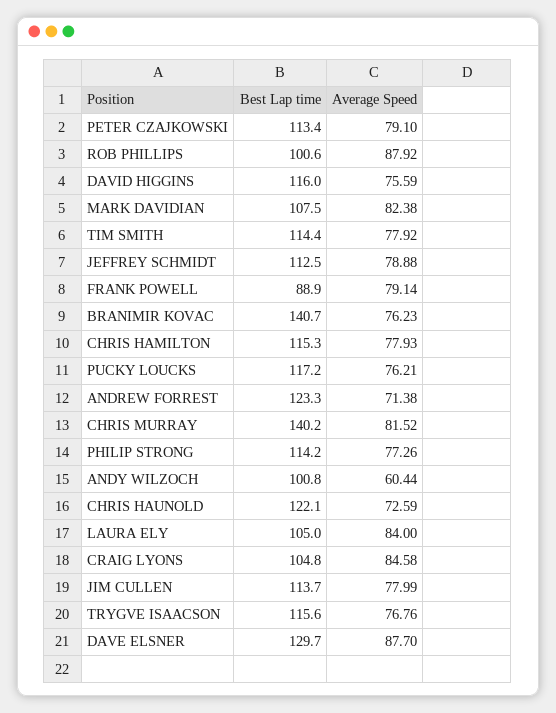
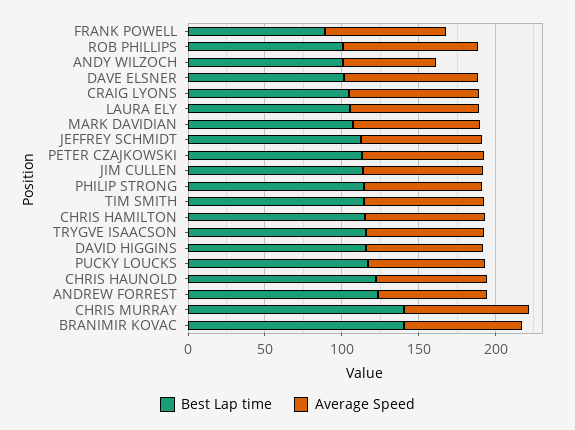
  {
    "Best Lap time": {
      "PETER CZAJKOWSKI": 113.4,
      "ROB PHILLIPS": 100.6,
      "DAVID HIGGINS": 116,
      "MARK DAVIDIAN": 107.5,
      "TIM SMITH": 114.4,
      "JEFFREY SCHMIDT": 112.5,
      "FRANK POWELL": 88.9,
      "BRANIMIR KOVAC": 140.7,
      "CHRIS HAMILTON": 115.3,
      "PUCKY LOUCKS": 117.2,
      "ANDREW FORREST": 123.3,
      "CHRIS MURRAY": 140.2,
      "PHILIP STRONG": 114.2,
      "ANDY WILZOCH": 100.8,
      "CHRIS HAUNOLD": 122.1,
      "LAURA ELY": 105,
      "CRAIG LYONS": 104.8,
      "JIM CULLEN": 113.7,
      "TRYGVE ISAACSON": 115.6,
-     "DAVE ELSNER": 129.7
+     "DAVE ELSNER": 100
    },
    "Average Speed": {
      "PETER CZAJKOWSKI": 79.1,
      "ROB PHILLIPS": 87.92,
      "DAVID HIGGINS": 75.59,
      "MARK DAVIDIAN": 82.38,
      "TIM SMITH": 77.92,
      "JEFFREY SCHMIDT": 78.88,
      "FRANK POWELL": 79.14,
      "BRANIMIR KOVAC": 76.23,
      "CHRIS HAMILTON": 77.93,
      "PUCKY LOUCKS": 76.21,
      "ANDREW FORREST": 71.38,
      "CHRIS MURRAY": 81.52,
      "PHILIP STRONG": 77.26,
      "ANDY WILZOCH": 60.44,
      "CHRIS HAUNOLD": 72.59,
      "LAURA ELY": 84,
      "CRAIG LYONS": 84.58,
      "JIM CULLEN": 77.99,
      "TRYGVE ISAACSON": 76.76,
      "DAVE ELSNER": 87.7
    }
  }

